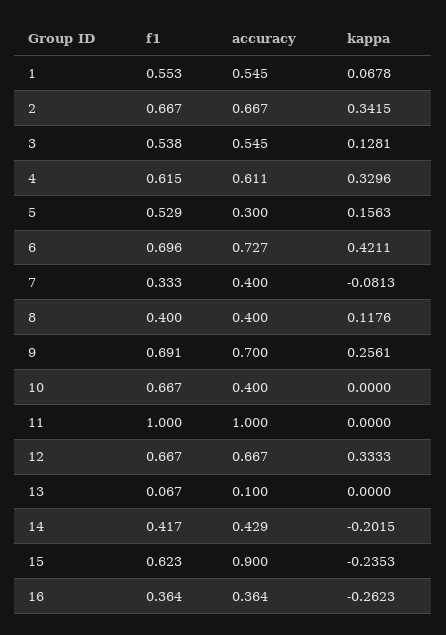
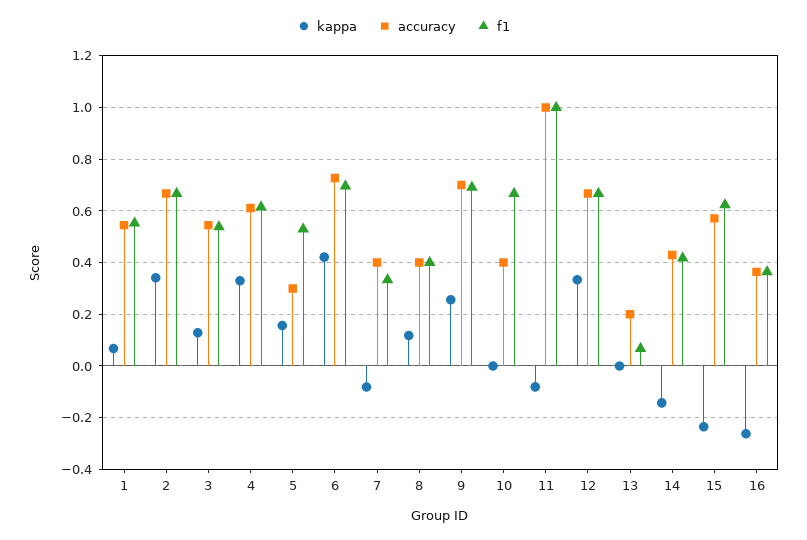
  {
    "f1": {
      "1": 0.553,
      "2": 0.667,
      "3": 0.538,
      "4": 0.615,
      "5": 0.529,
      "6": 0.696,
      "7": 0.333,
      "8": 0.4,
      "9": 0.691,
      "10": 0.667,
      "11": 1,
      "12": 0.667,
      "13": 0.067,
      "14": 0.417,
      "15": 0.623,
      "16": 0.364
    },
    "accuracy": {
      "1": 0.545,
      "2": 0.667,
      "3": 0.545,
      "4": 0.611,
      "5": 0.3,
      "6": 0.727,
      "7": 0.4,
      "8": 0.4,
      "9": 0.7,
      "10": 0.4,
      "11": 1,
      "12": 0.667,
-     "13": 0.1,
+     "13": 0.2,
      "14": 0.429,
-     "15": 0.9,
+     "15": 0.575,
      "16": 0.364
    },
    "kappa": {
      "1": 0.0678,
      "2": 0.3415,
      "3": 0.1281,
      "4": 0.3296,
      "5": 0.1563,
      "6": 0.4211,
      "7": -0.0813,
      "8": 0.1176,
      "9": 0.2561,
      "10": 0,
-     "11": 0,
+     "11": -0.075,
      "12": 0.3333,
      "13": 0,
-     "14": -0.2015,
+     "14": -0.15,
      "15": -0.2353,
      "16": -0.2623
    }
  }

